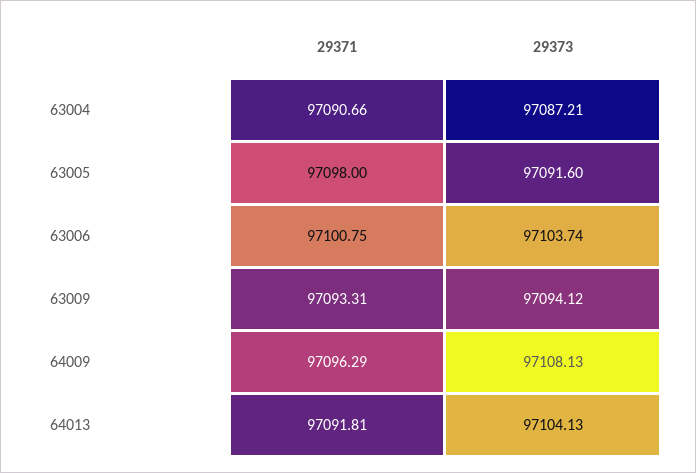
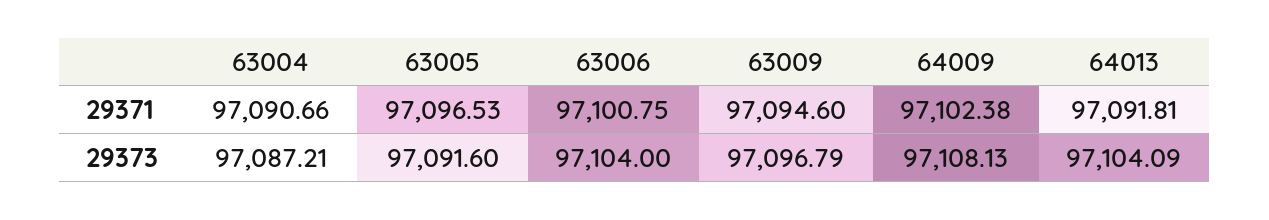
  {
    "29371": {
      "63004": 97090.66,
-     "63005": 97098,
+     "63005": 97096.53,
      "63006": 97100.75,
-     "63009": 97093.31,
+     "63009": 97094.6,
-     "64009": 97096.29,
+     "64009": 97102.38,
      "64013": 97091.81
    },
    "29373": {
      "63004": 97087.21,
      "63005": 97091.6,
-     "63006": 97103.74,
+     "63006": 97104,
-     "63009": 97094.12,
+     "63009": 97096.79,
      "64009": 97108.13,
-     "64013": 97104.13
+     "64013": 97104.09
    }
  }

